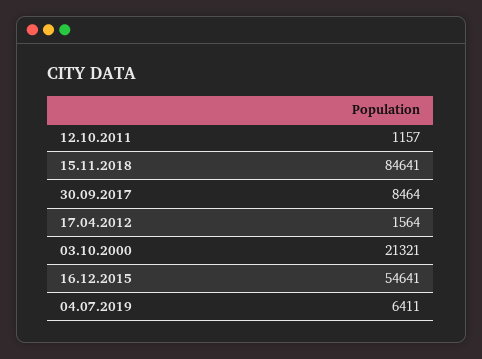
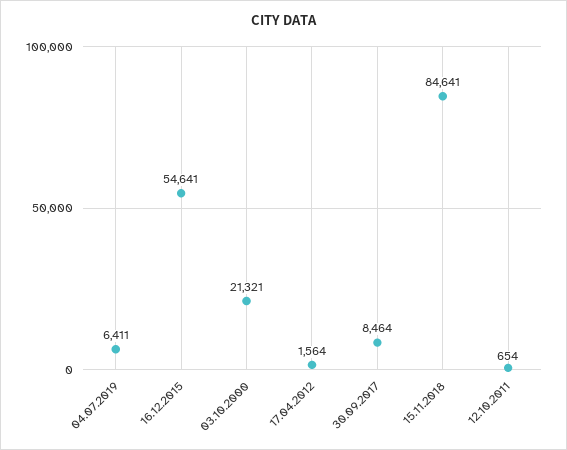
  {
-   "12.10.2011": 1157,
+   "12.10.2011": 654,
    "15.11.2018": 84641,
    "30.09.2017": 8464,
    "17.04.2012": 1564,
    "03.10.2000": 21321,
    "16.12.2015": 54641,
    "04.07.2019": 6411
  }

